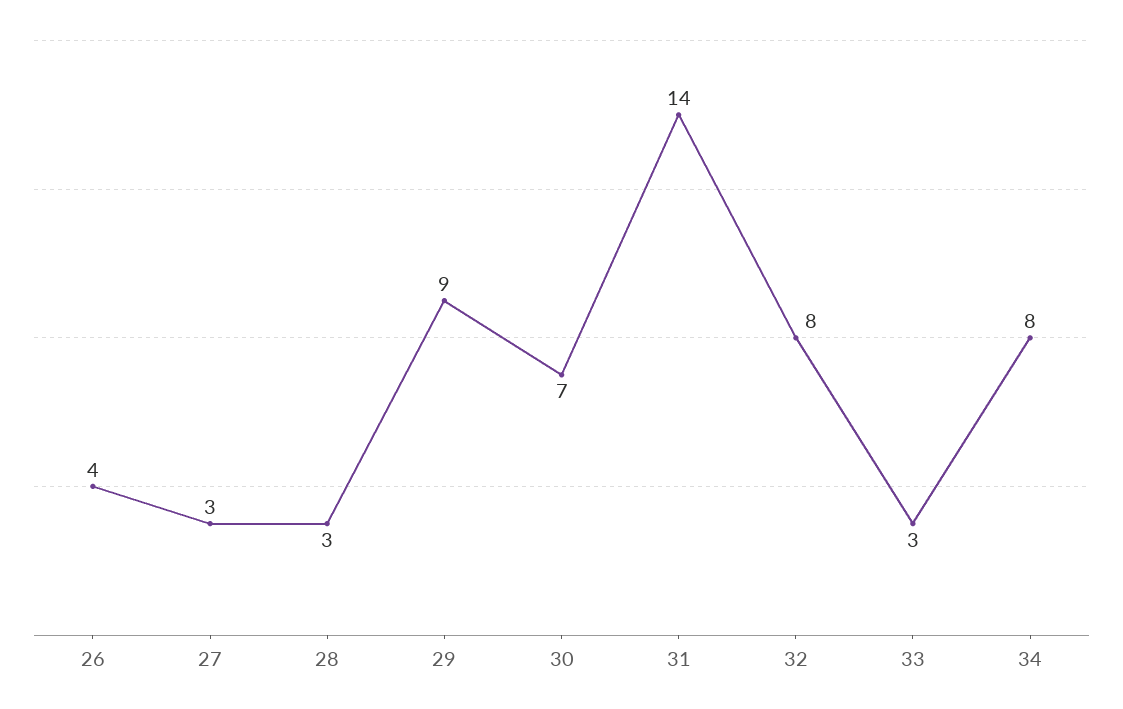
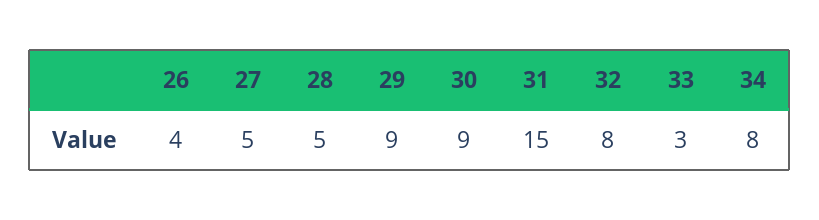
  {
    "26": 4,
-   "27": 3,
+   "27": 5,
-   "28": 3,
+   "28": 5,
    "29": 9,
-   "30": 7,
+   "30": 9,
-   "31": 14,
+   "31": 15,
    "32": 8,
    "33": 3,
    "34": 8
  }

